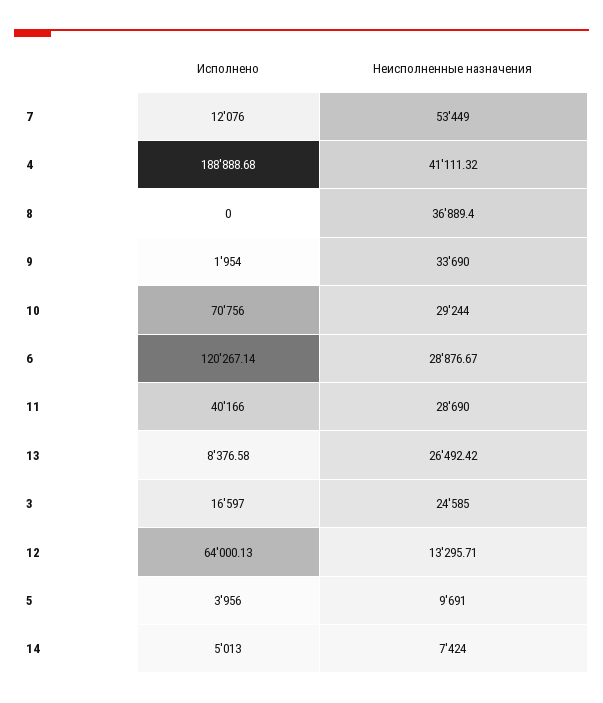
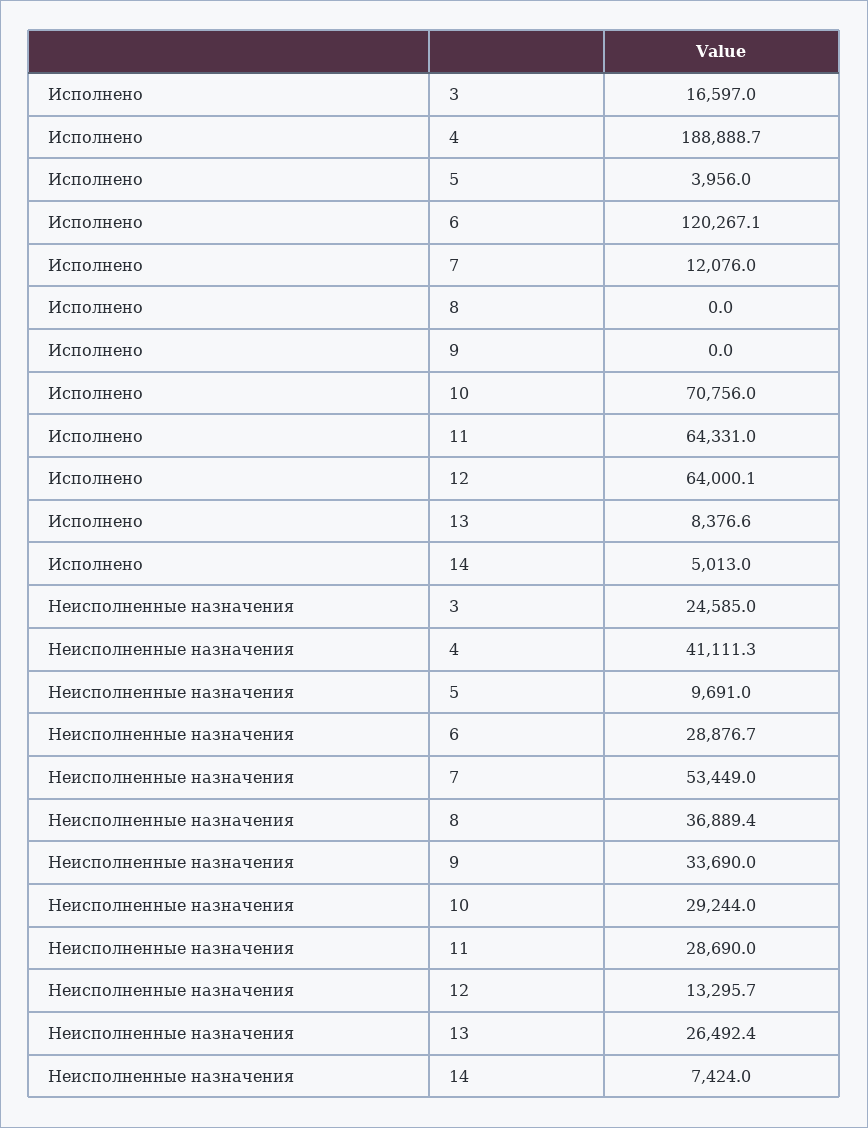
  {
    "Исполнено": {
      "7": 12076,
      "4": 188888.68,
      "8": 0,
-     "9": 1954,
+     "9": 0,
      "10": 70756,
      "6": 120267.14,
-     "11": 40166,
+     "11": 64331,
      "13": 8376.58,
      "3": 16597,
      "12": 64000.13,
      "5": 3956,
      "14": 5013
    },
    "Неисполненные назначения": {
      "7": 53449,
      "4": 41111.32,
      "8": 36889.4,
      "9": 33690,
      "10": 29244,
      "6": 28876.67,
      "11": 28690,
      "13": 26492.42,
      "3": 24585,
      "12": 13295.71,
      "5": 9691,
      "14": 7424
    }
  }

